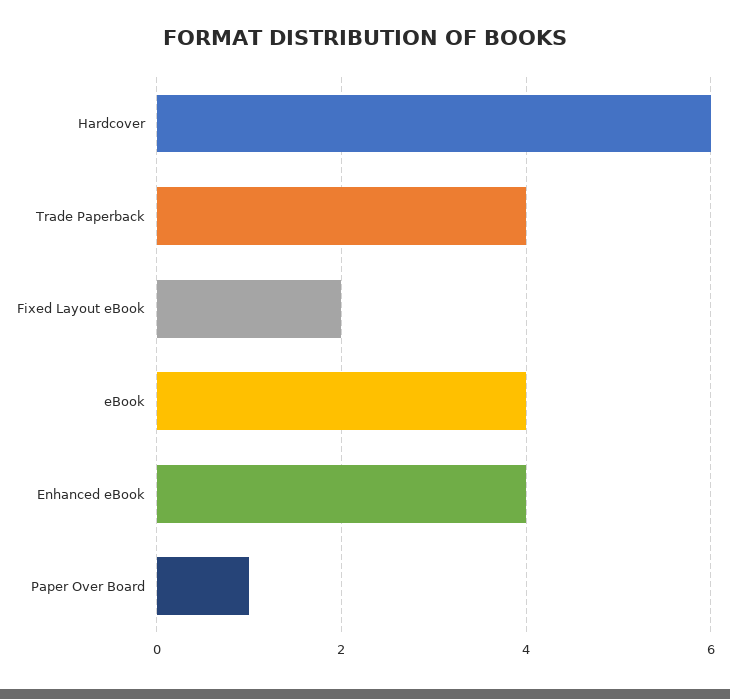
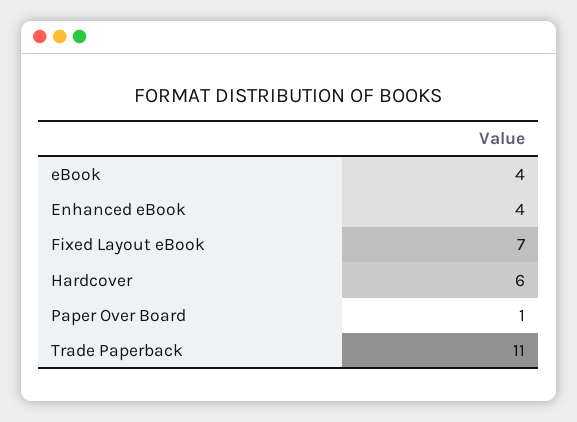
  {
    "Hardcover": 6,
-   "Trade Paperback": 4,
+   "Trade Paperback": 11,
-   "Fixed Layout eBook": 2,
+   "Fixed Layout eBook": 7,
    "eBook": 4,
    "Enhanced eBook": 4,
    "Paper Over Board": 1
  }

